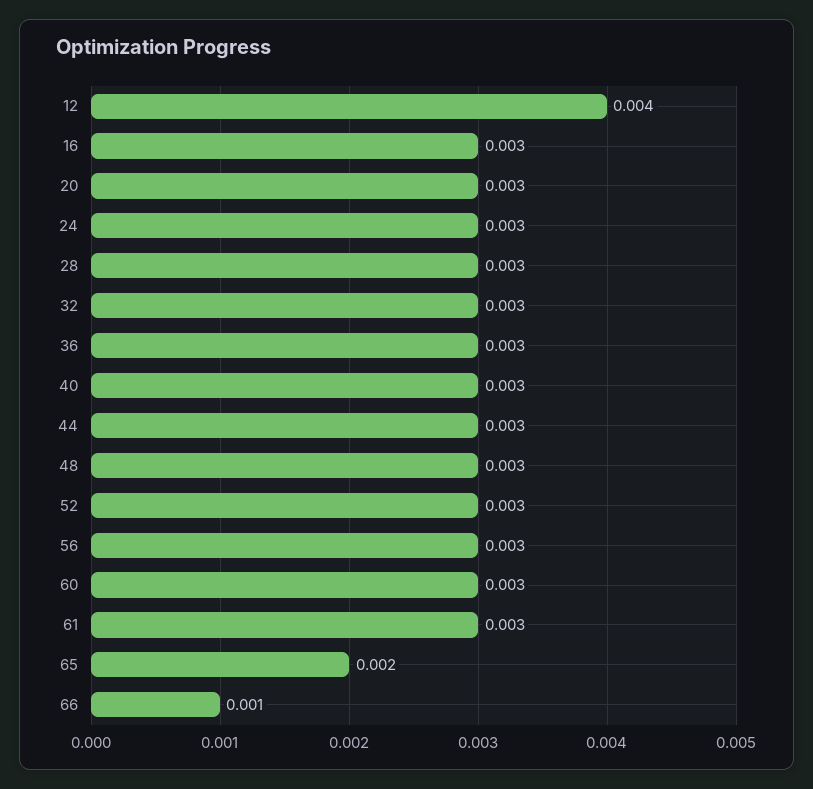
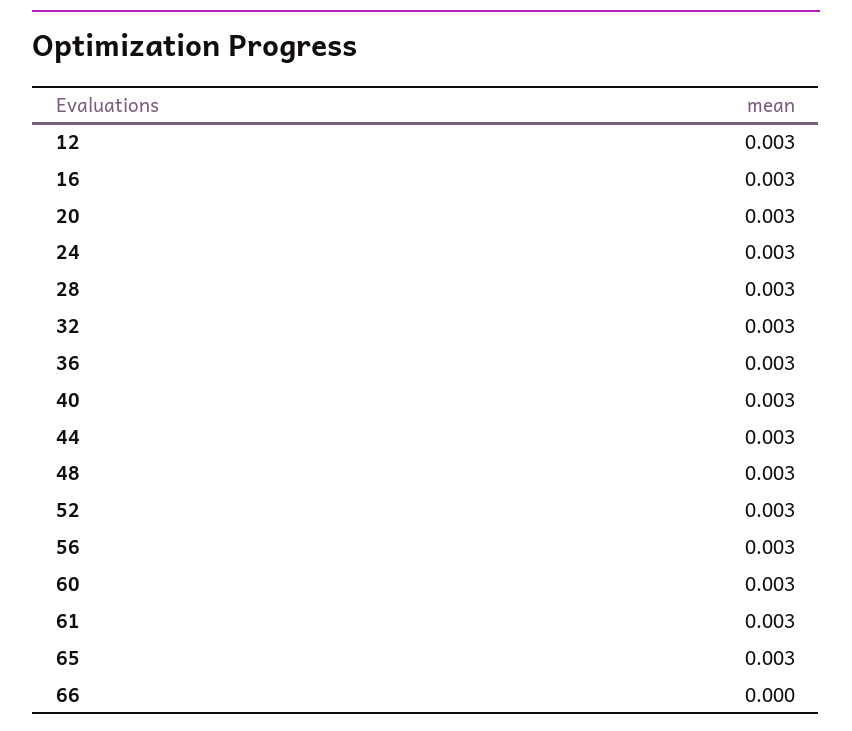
  {
-   "12": 0.004,
+   "12": 0.003,
    "16": 0.003,
    "20": 0.003,
    "24": 0.003,
    "28": 0.003,
    "32": 0.003,
    "36": 0.003,
    "40": 0.003,
    "44": 0.003,
    "48": 0.003,
    "52": 0.003,
    "56": 0.003,
    "60": 0.003,
    "61": 0.003,
-   "65": 0.002,
+   "65": 0.003,
-   "66": 0.001
+   "66": 0
  }

